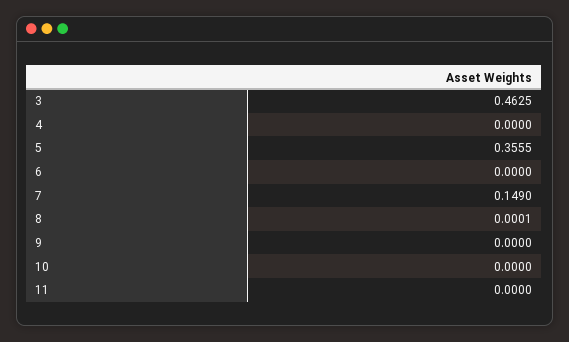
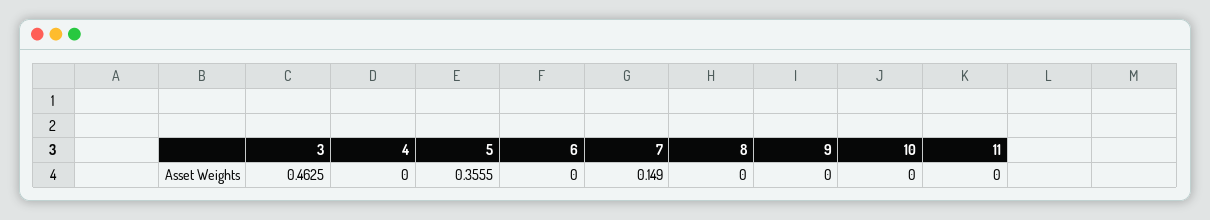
  {
    "3": 0.4625,
    "4": 0,
    "5": 0.3555,
    "6": 0,
    "7": 0.149,
-   "8": 0.0001,
+   "8": 0,
    "9": 0,
    "10": 0,
    "11": 0
  }

